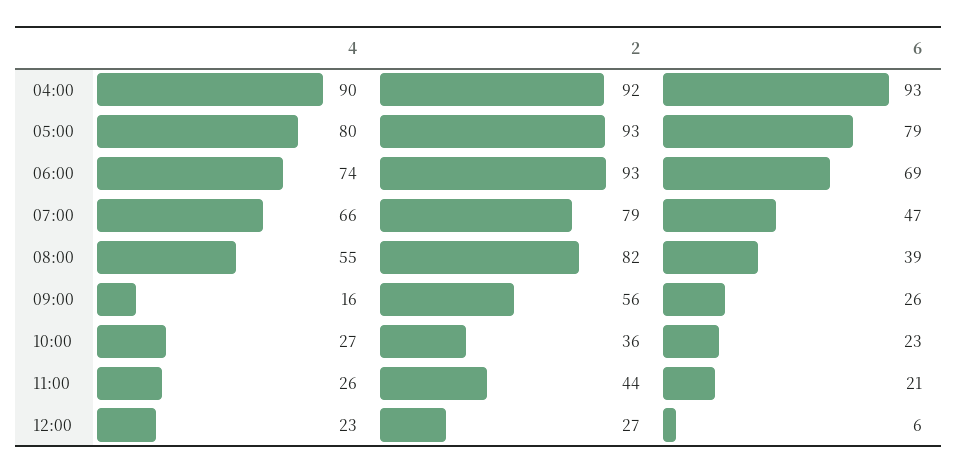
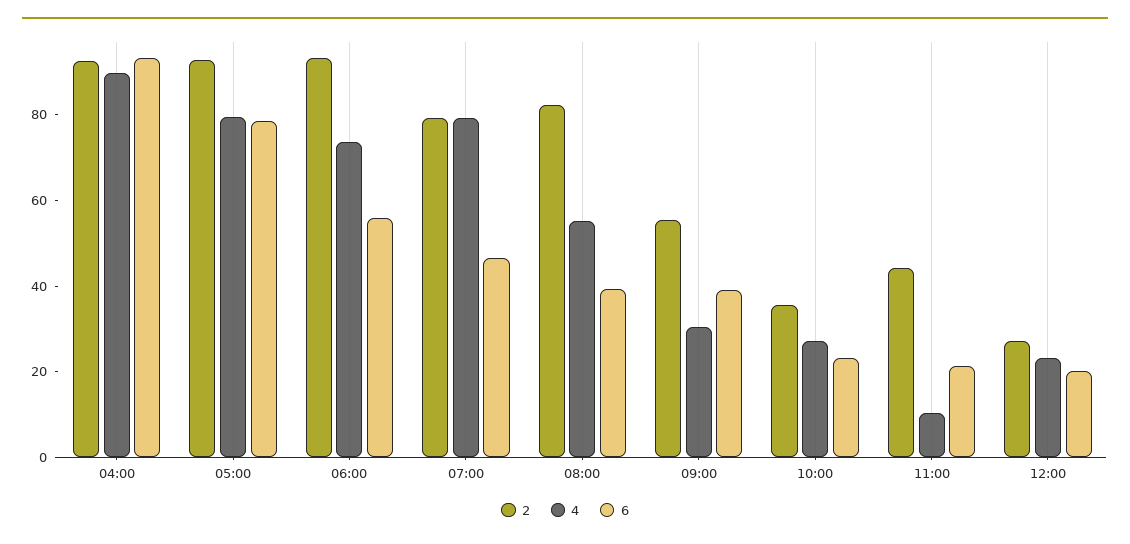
  {
    "4": {
      "04:00": 90,
      "05:00": 80,
      "06:00": 74,
-     "07:00": 66,
+     "07:00": 80,
      "08:00": 55,
-     "09:00": 16,
+     "09:00": 30,
      "10:00": 27,
-     "11:00": 26,
+     "11:00": 10,
      "12:00": 23
    },
    "2": {
      "04:00": 92,
      "05:00": 93,
      "06:00": 93,
      "07:00": 79,
      "08:00": 82,
      "09:00": 56,
      "10:00": 36,
      "11:00": 44,
      "12:00": 27
    },
    "6": {
      "04:00": 93,
      "05:00": 79,
-     "06:00": 69,
+     "06:00": 55,
      "07:00": 47,
      "08:00": 39,
-     "09:00": 26,
+     "09:00": 40,
      "10:00": 23,
      "11:00": 21,
-     "12:00": 6
+     "12:00": 20
    }
  }

